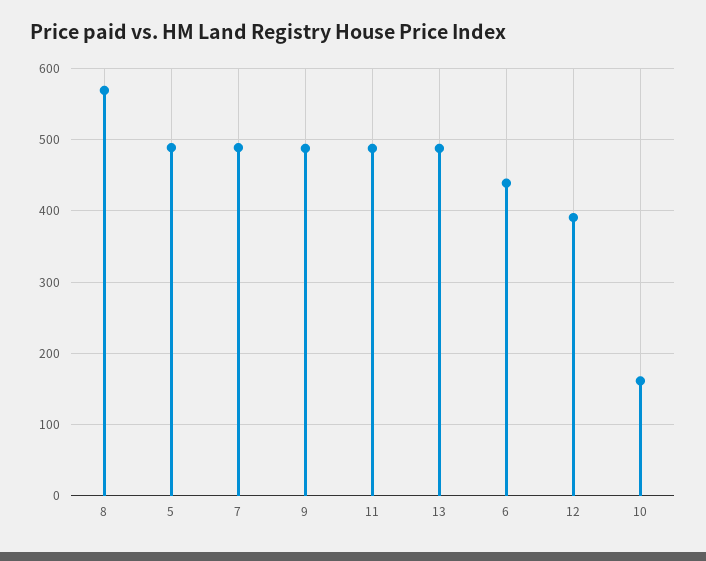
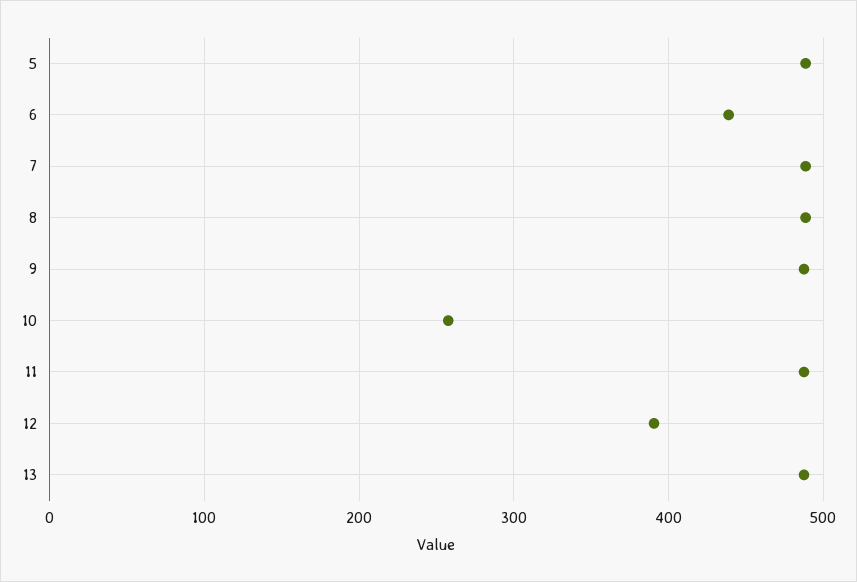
  {
-   "8": 570,
+   "8": 490,
    "5": 490,
    "7": 490,
    "9": 490,
    "11": 490,
    "13": 490,
    "6": 440,
    "12": 390,
-   "10": 160
+   "10": 260
  }

